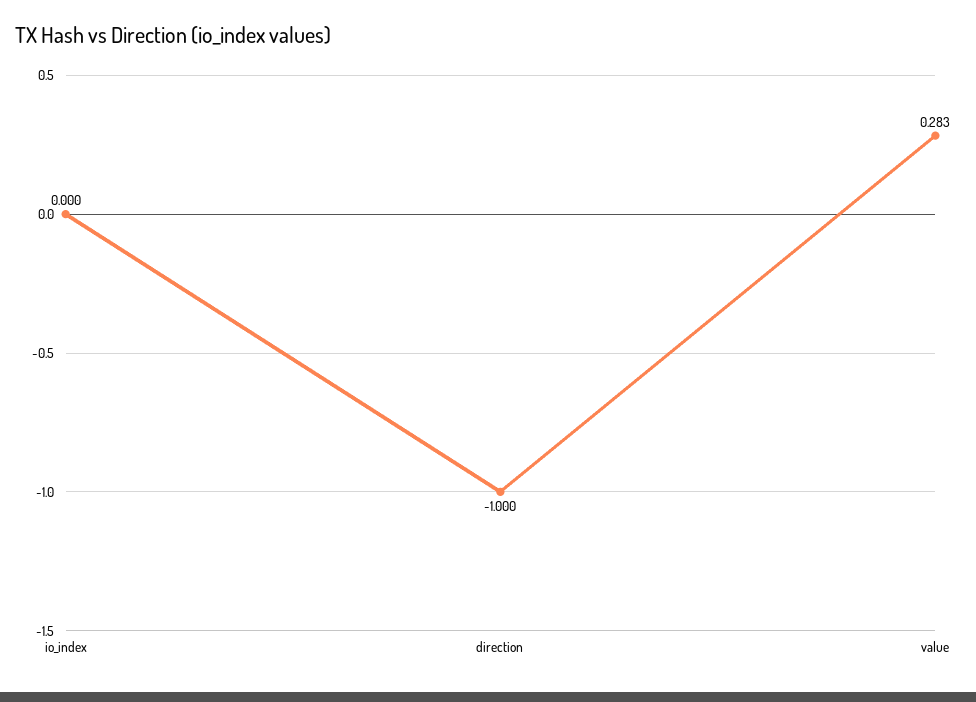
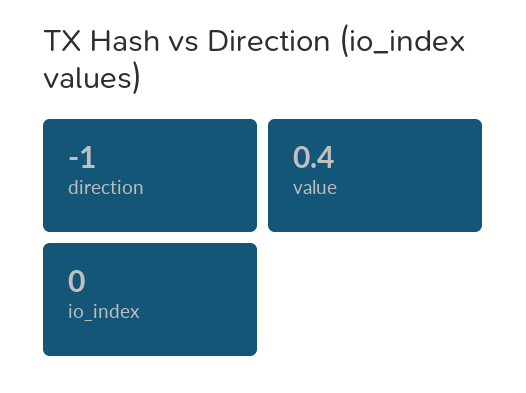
  {
    "io_index": 0,
    "direction": -1,
-   "value": 0.283
+   "value": 0.4
  }

